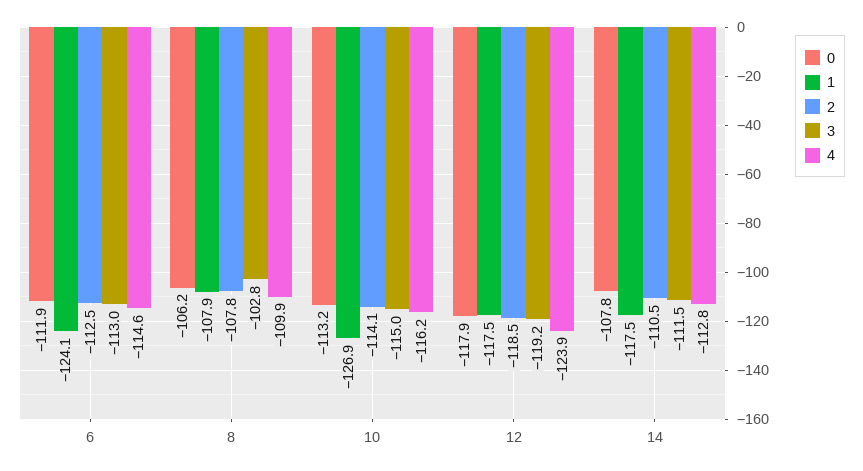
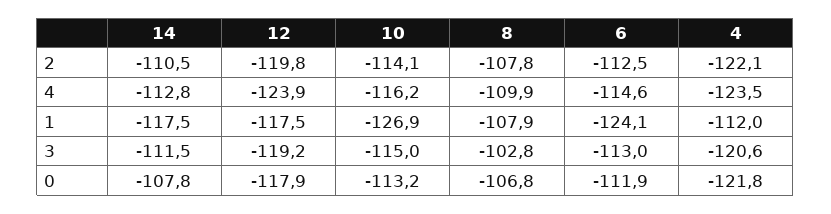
  {
    "0": {
      "6": -111.9,
-     "8": -106.2,
+     "8": -106.8,
      "10": -113.2,
      "12": -117.9,
-     "14": -107.8
+     "14": -107.8,
+     "4": -121.8
    },
    "1": {
      "6": -124.1,
      "8": -107.9,
      "10": -126.9,
      "12": -117.5,
-     "14": -117.5
+     "14": -117.5,
+     "4": -112
    },
    "2": {
      "6": -112.5,
      "8": -107.8,
      "10": -114.1,
-     "12": -118.5,
+     "12": -119.8,
-     "14": -110.5
+     "14": -110.5,
+     "4": -122.1
    },
    "3": {
      "6": -113,
      "8": -102.8,
      "10": -115,
      "12": -119.2,
-     "14": -111.5
+     "14": -111.5,
+     "4": -120.6
    },
    "4": {
      "6": -114.6,
      "8": -109.9,
      "10": -116.2,
      "12": -123.9,
-     "14": -112.8
+     "14": -112.8,
+     "4": -123.5
    }
  }

